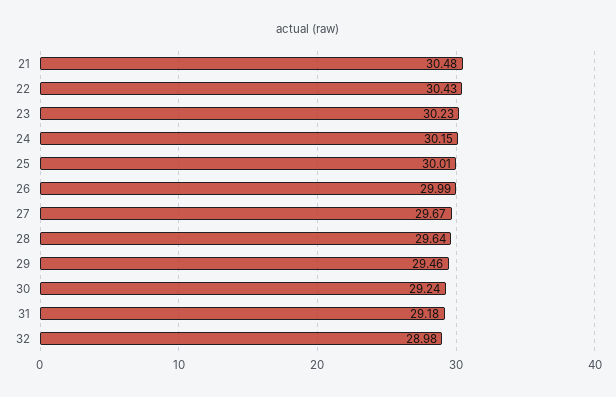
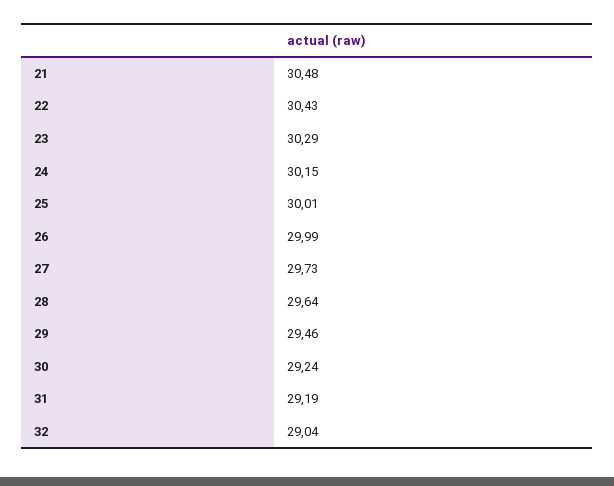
  {
    "21": 30.48,
    "22": 30.43,
-   "23": 30.23,
+   "23": 30.29,
    "24": 30.15,
    "25": 30.01,
    "26": 29.99,
-   "27": 29.67,
+   "27": 29.73,
    "28": 29.64,
    "29": 29.46,
    "30": 29.24,
-   "31": 29.18,
+   "31": 29.19,
-   "32": 28.98
+   "32": 29.04
  }

